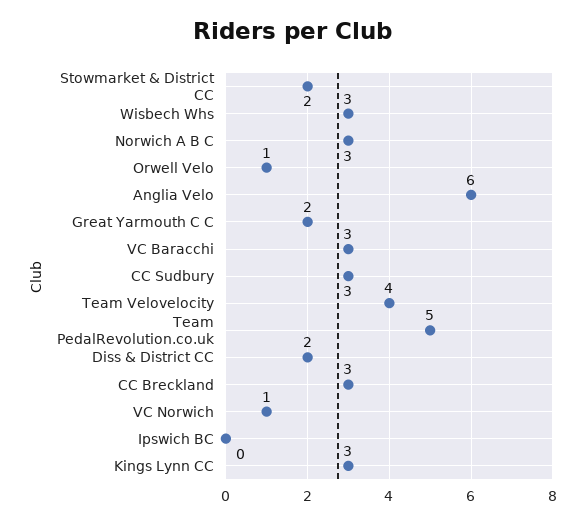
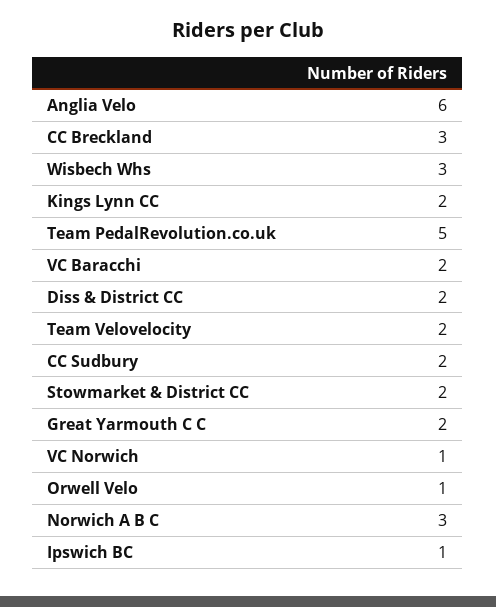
  {
    "Stowmarket & District CC": 2,
    "Wisbech Whs": 3,
    "Norwich A B C": 3,
    "Orwell Velo": 1,
    "Anglia Velo": 6,
    "Great Yarmouth C C": 2,
-   "VC Baracchi": 3,
+   "VC Baracchi": 2,
-   "CC Sudbury": 3,
+   "CC Sudbury": 2,
-   "Team Velovelocity": 4,
+   "Team Velovelocity": 2,
    "Team PedalRevolution.co.uk": 5,
    "Diss & District CC": 2,
    "CC Breckland": 3,
    "VC Norwich": 1,
-   "Ipswich BC": 0,
+   "Ipswich BC": 1,
-   "Kings Lynn CC": 3
+   "Kings Lynn CC": 2
  }

